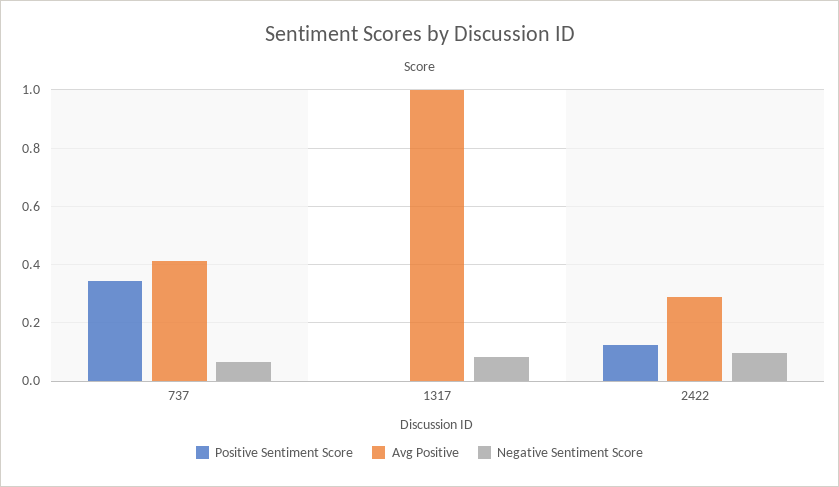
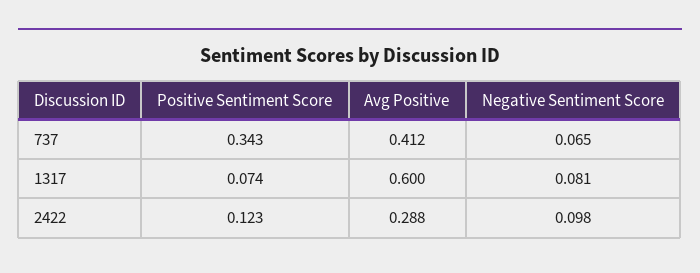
  {
    "Positive Sentiment Score": {
      "737": 0.343,
-     "1317": 0,
+     "1317": 0.074,
      "2422": 0.123
    },
    "Avg Positive": {
      "737": 0.412,
-     "1317": 1,
+     "1317": 0.6,
      "2422": 0.288
    },
    "Negative Sentiment Score": {
      "737": 0.065,
      "1317": 0.081,
      "2422": 0.098
    }
  }

